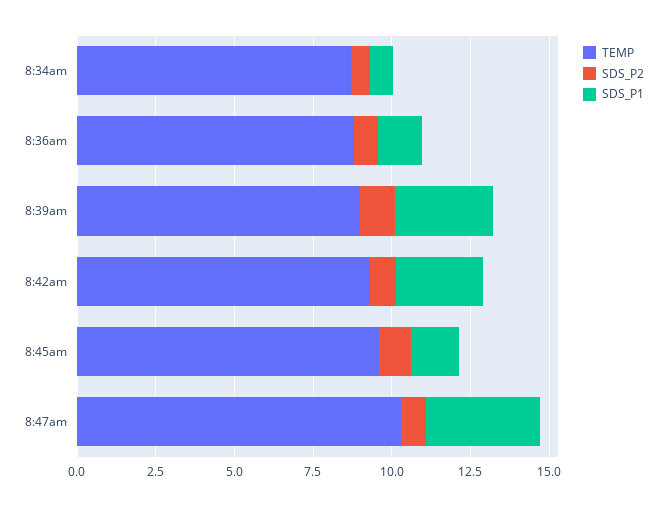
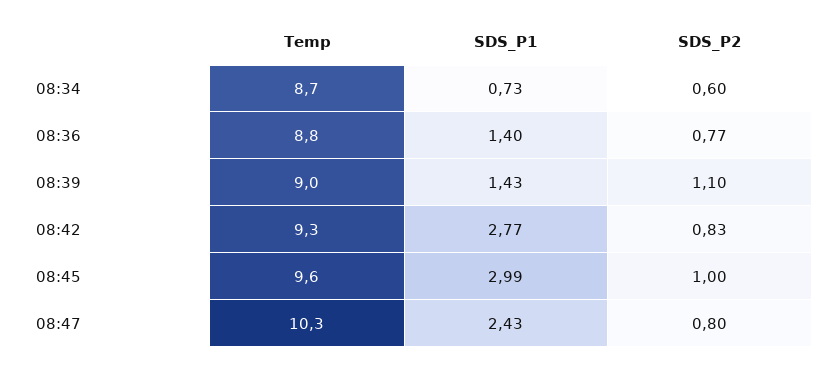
  {
    "TEMP": {
      "8:34am": 8.7,
      "8:36am": 8.8,
      "8:39am": 9,
      "8:42am": 9.3,
      "8:45am": 9.6,
      "8:47am": 10.3
    },
    "SDS_P2": {
      "8:34am": 0.6,
      "8:36am": 0.77,
      "8:39am": 1.1,
      "8:42am": 0.83,
      "8:45am": 1,
      "8:47am": 0.8
    },
    "SDS_P1": {
      "8:34am": 0.73,
      "8:36am": 1.4,
-     "8:39am": 3,
+     "8:39am": 1.43,
      "8:42am": 2.77,
-     "8:45am": 1.5,
+     "8:45am": 2.99,
-     "8:47am": 3.5
+     "8:47am": 2.43
    }
  }

